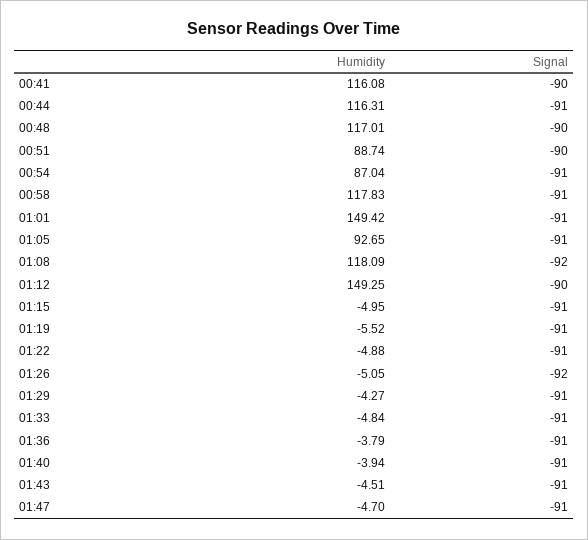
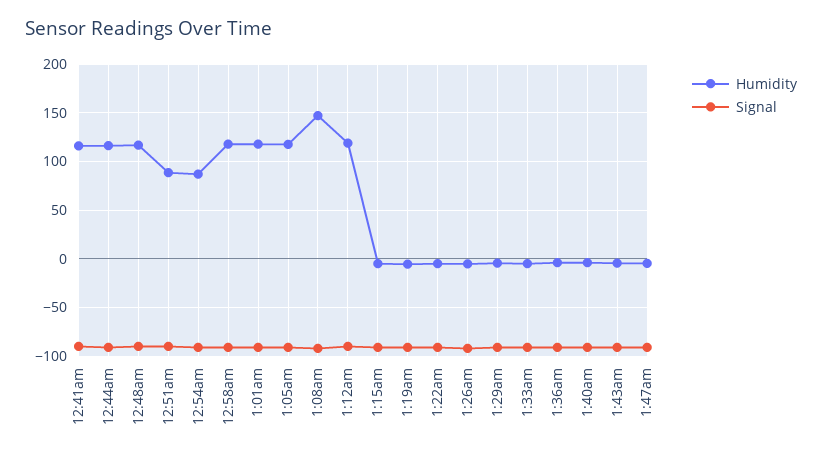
  {
    "Humidity": {
      "00:41": 116.08,
      "00:44": 116.31,
      "00:48": 117.01,
      "00:51": 88.74,
      "00:54": 87.04,
      "00:58": 117.83,
-     "01:01": 149.42,
+     "01:01": 120,
-     "01:05": 92.65,
+     "01:05": 120,
-     "01:08": 118.09,
+     "01:08": 150,
-     "01:12": 149.25,
+     "01:12": 120,
      "01:15": -4.95,
      "01:19": -5.52,
      "01:22": -4.88,
      "01:26": -5.05,
      "01:29": -4.27,
      "01:33": -4.84,
      "01:36": -3.79,
      "01:40": -3.94,
      "01:43": -4.51,
      "01:47": -4.7
    },
    "Signal": {
      "00:41": -90,
      "00:44": -91,
      "00:48": -90,
      "00:51": -90,
      "00:54": -91,
      "00:58": -91,
      "01:01": -91,
      "01:05": -91,
      "01:08": -92,
      "01:12": -90,
      "01:15": -91,
      "01:19": -91,
      "01:22": -91,
      "01:26": -92,
      "01:29": -91,
      "01:33": -91,
      "01:36": -91,
      "01:40": -91,
      "01:43": -91,
      "01:47": -91
    }
  }

